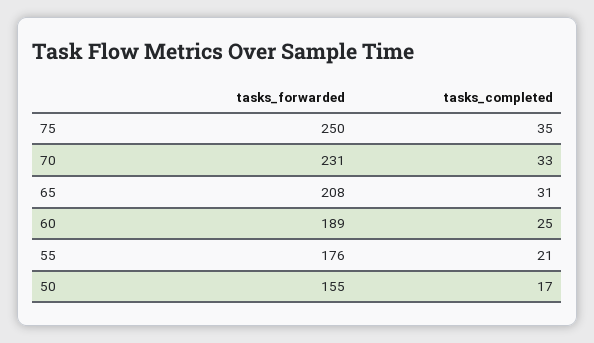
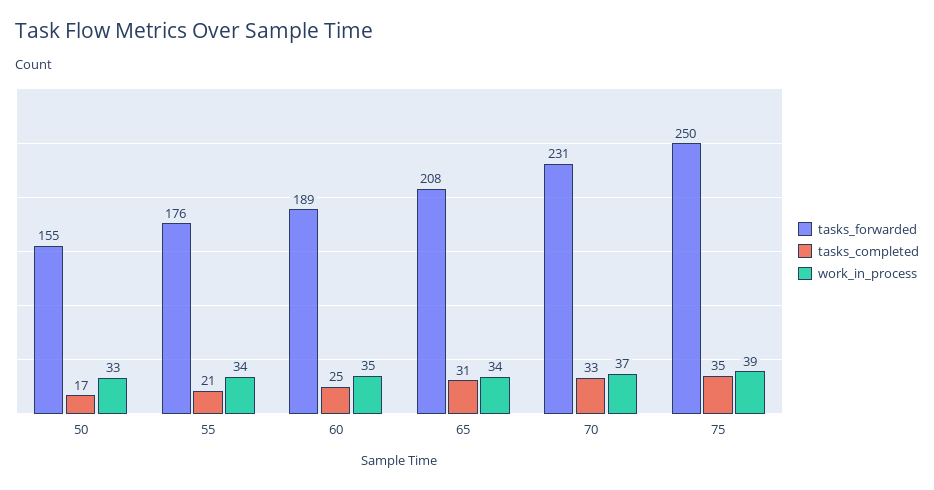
  {
    "tasks_forwarded": {
      "75": 250,
      "70": 231,
      "65": 208,
      "60": 189,
      "55": 176,
      "50": 155
    },
    "tasks_completed": {
      "75": 35,
      "70": 33,
      "65": 31,
      "60": 25,
      "55": 21,
      "50": 17
-   }
+   },
+   "work_in_process": {
+     "50": 33,
+     "55": 34,
+     "60": 35,
+     "65": 34,
+     "70": 37,
+     "75": 39
+   }
  }

